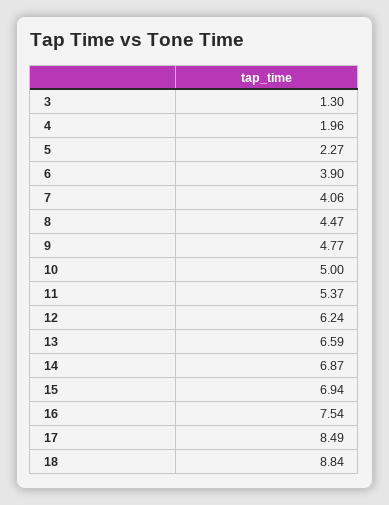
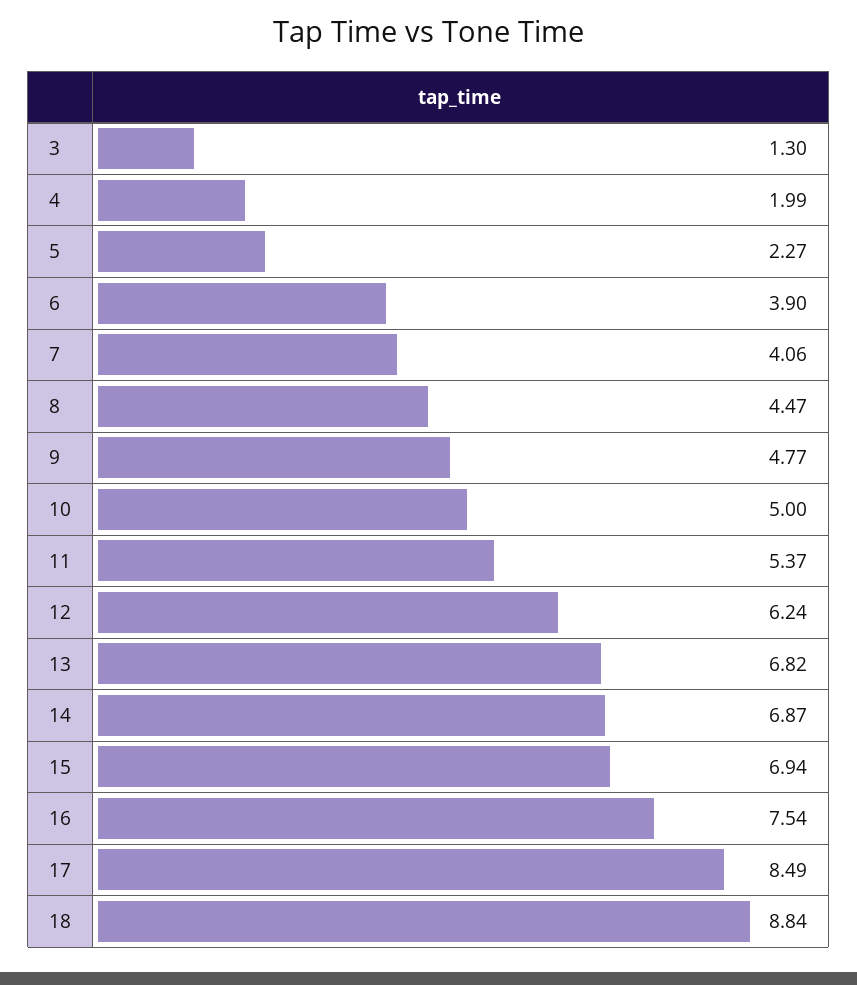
  {
    "3": 1.3,
-   "4": 1.96,
+   "4": 1.99,
    "5": 2.27,
    "6": 3.9,
    "7": 4.06,
    "8": 4.47,
    "9": 4.77,
    "10": 5,
    "11": 5.37,
    "12": 6.24,
-   "13": 6.59,
+   "13": 6.82,
    "14": 6.87,
    "15": 6.94,
    "16": 7.54,
    "17": 8.49,
    "18": 8.84
  }

